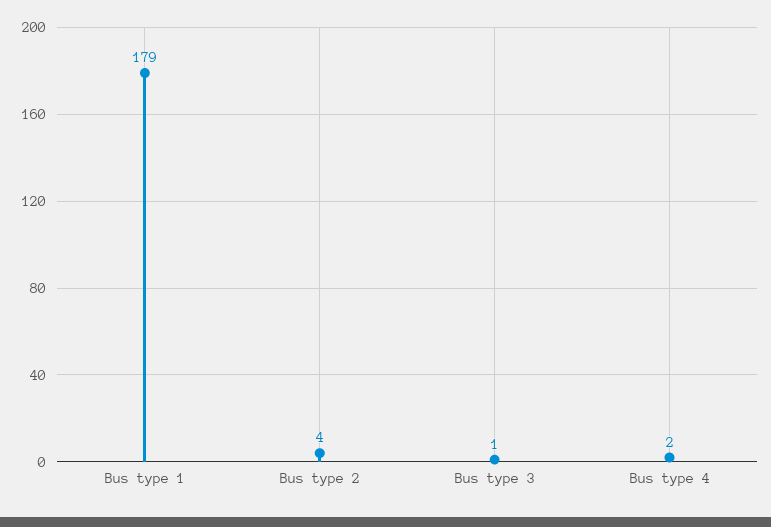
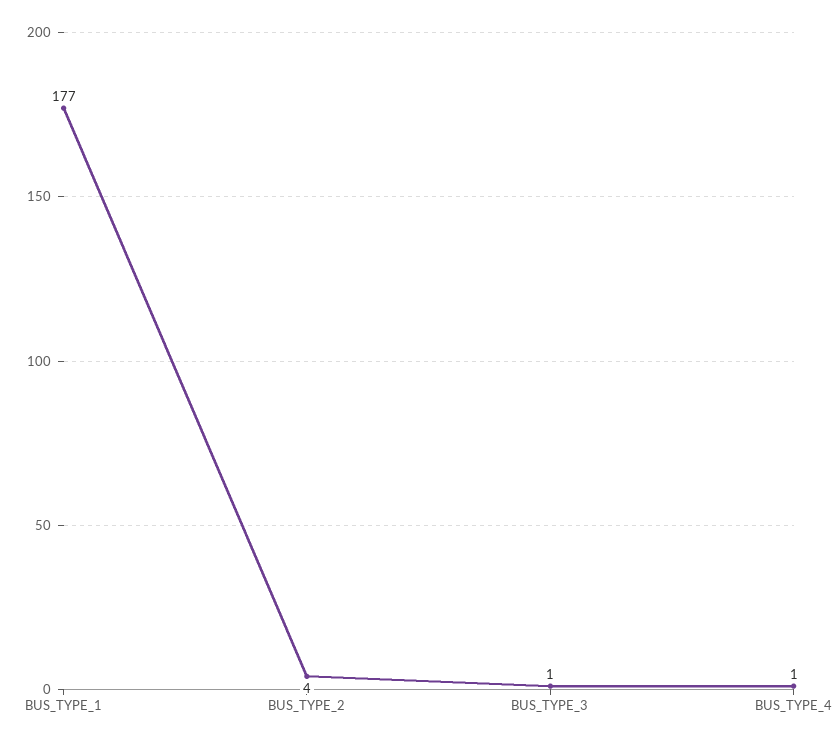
  {
-   "Bus type 1": 179,
+   "Bus type 1": 177,
    "Bus type 2": 4,
    "Bus type 3": 1,
-   "Bus type 4": 2
+   "Bus type 4": 1
  }

